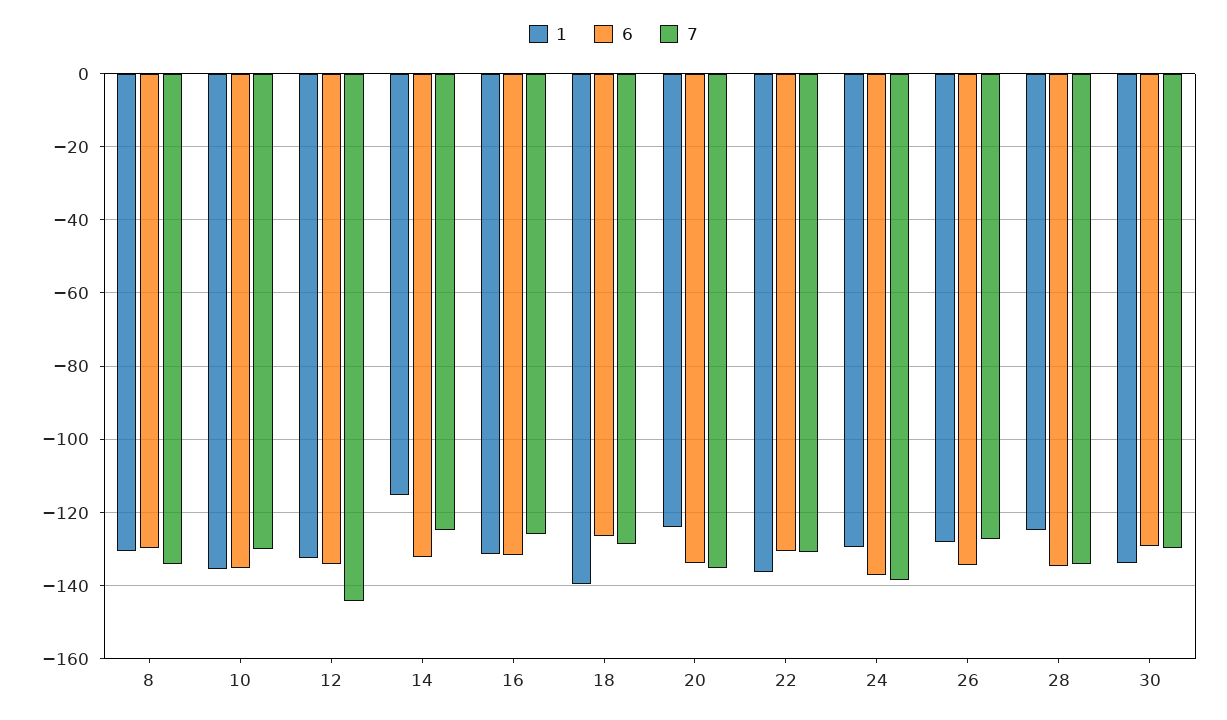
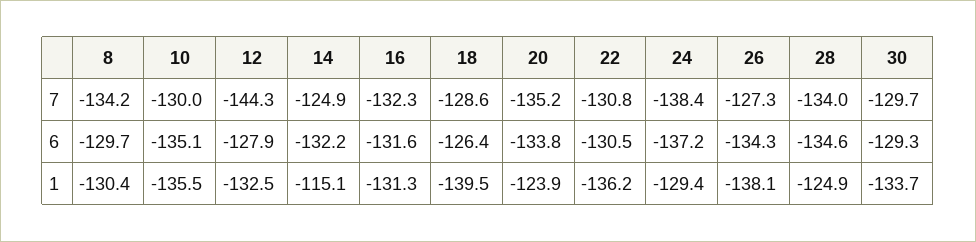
  {
    "1": {
      "8": -130.4,
      "10": -135.5,
      "12": -132.5,
      "14": -115.1,
      "16": -131.3,
      "18": -139.5,
      "20": -123.9,
      "22": -136.2,
      "24": -129.4,
-     "26": -128,
+     "26": -138.1,
      "28": -124.9,
      "30": -133.7
    },
    "6": {
      "8": -129.7,
      "10": -135.1,
-     "12": -134,
+     "12": -127.9,
      "14": -132.2,
      "16": -131.6,
      "18": -126.4,
      "20": -133.8,
      "22": -130.5,
      "24": -137.2,
      "26": -134.3,
      "28": -134.6,
      "30": -129.3
    },
    "7": {
      "8": -134.2,
      "10": -130,
      "12": -144.3,
      "14": -124.9,
-     "16": -126,
+     "16": -132.3,
      "18": -128.6,
      "20": -135.2,
      "22": -130.8,
      "24": -138.4,
      "26": -127.3,
      "28": -134,
      "30": -129.7
    }
  }

